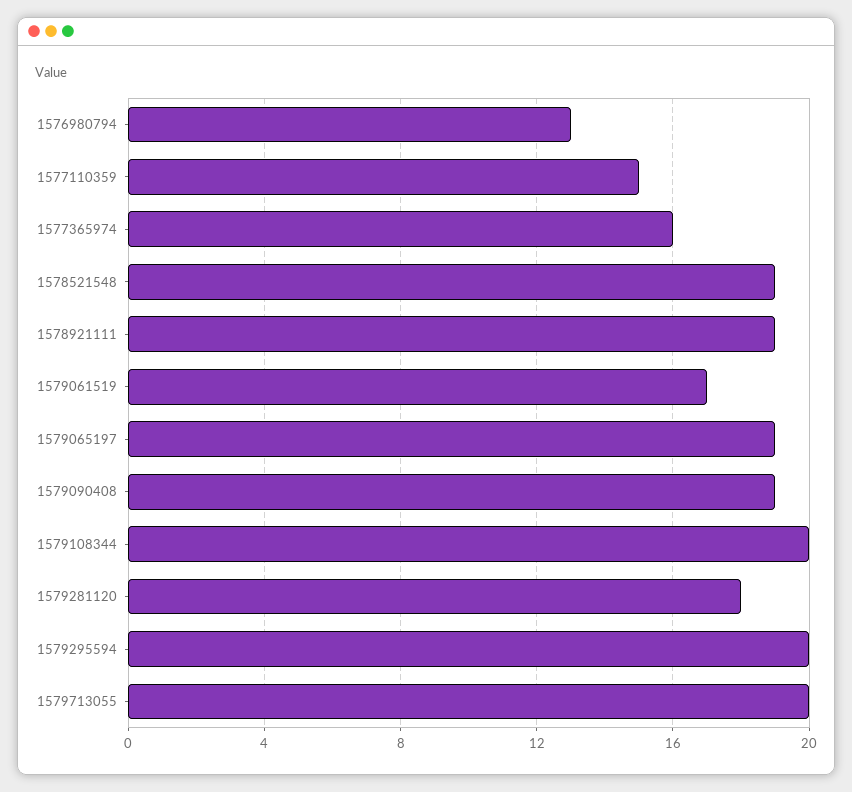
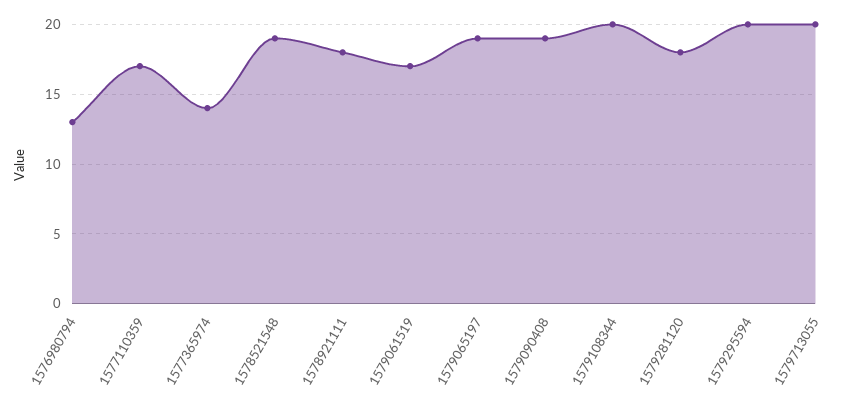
  {
    "1576980794": 13,
-   "1577110359": 15,
+   "1577110359": 17,
-   "1577365974": 16,
+   "1577365974": 14,
    "1578521548": 19,
-   "1578921111": 19,
+   "1578921111": 18,
    "1579061519": 17,
    "1579065197": 19,
    "1579090408": 19,
    "1579108344": 20,
    "1579281120": 18,
    "1579295594": 20,
    "1579713055": 20
  }

